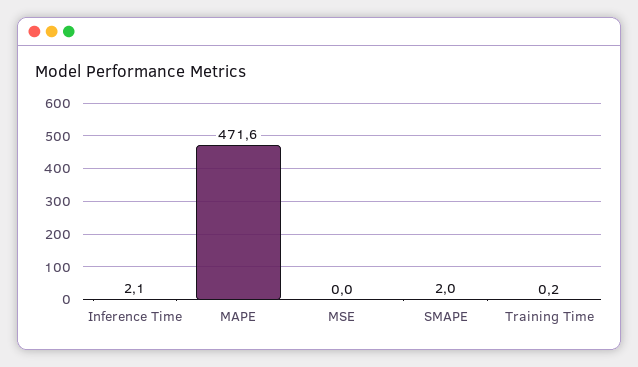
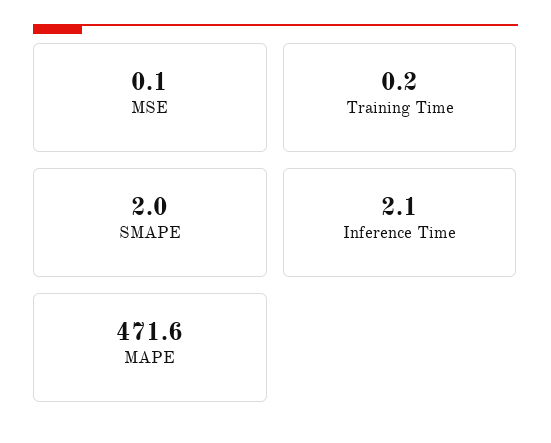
  {
    "Inference Time": 2.1,
    "MAPE": 471.6,
-   "MSE": 0,
+   "MSE": 0.1,
    "SMAPE": 2,
    "Training Time": 0.2
  }

